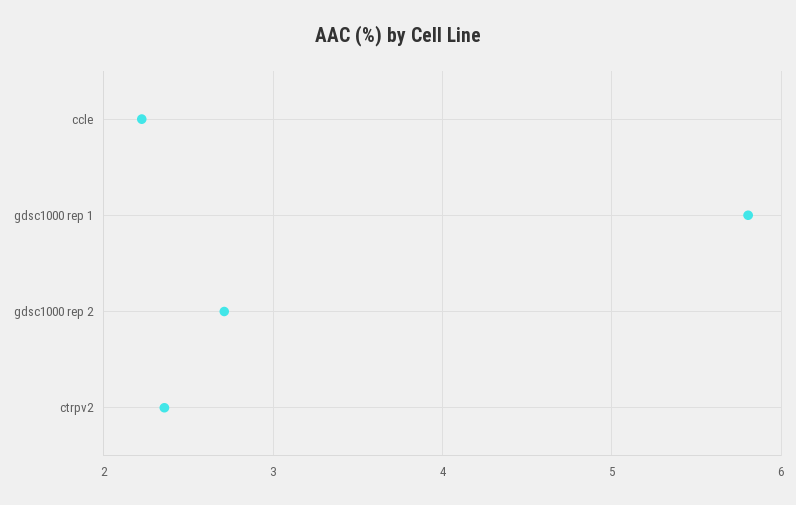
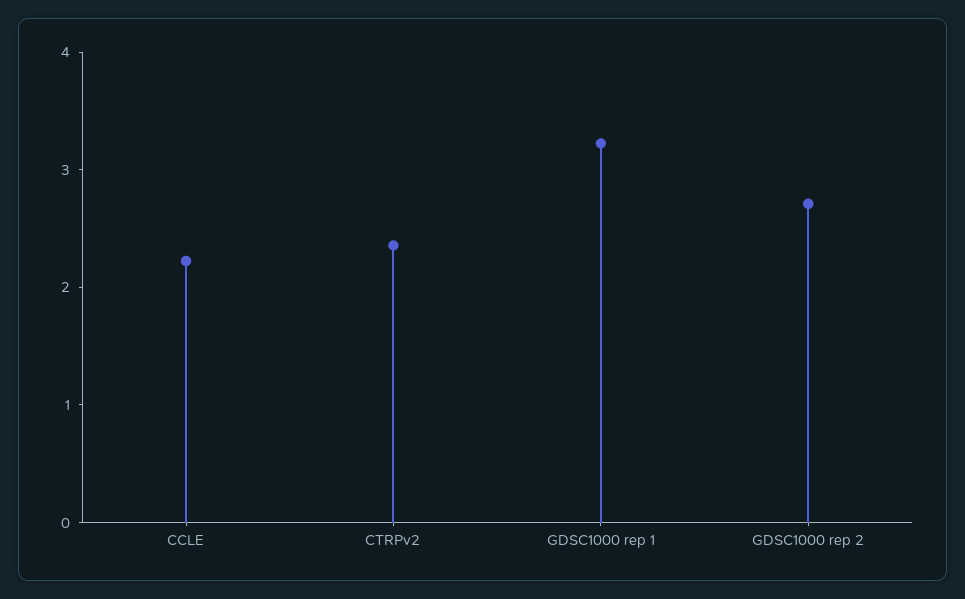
  {
    "ccle": 2.2,
-   "gdsc1000 rep 1": 5.8,
+   "gdsc1000 rep 1": 3.2,
    "gdsc1000 rep 2": 2.7,
    "ctrpv2": 2.4
  }

